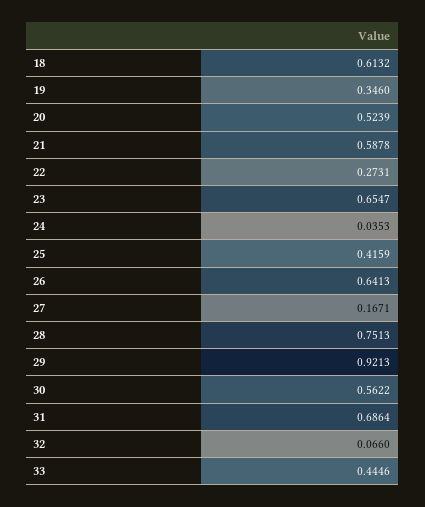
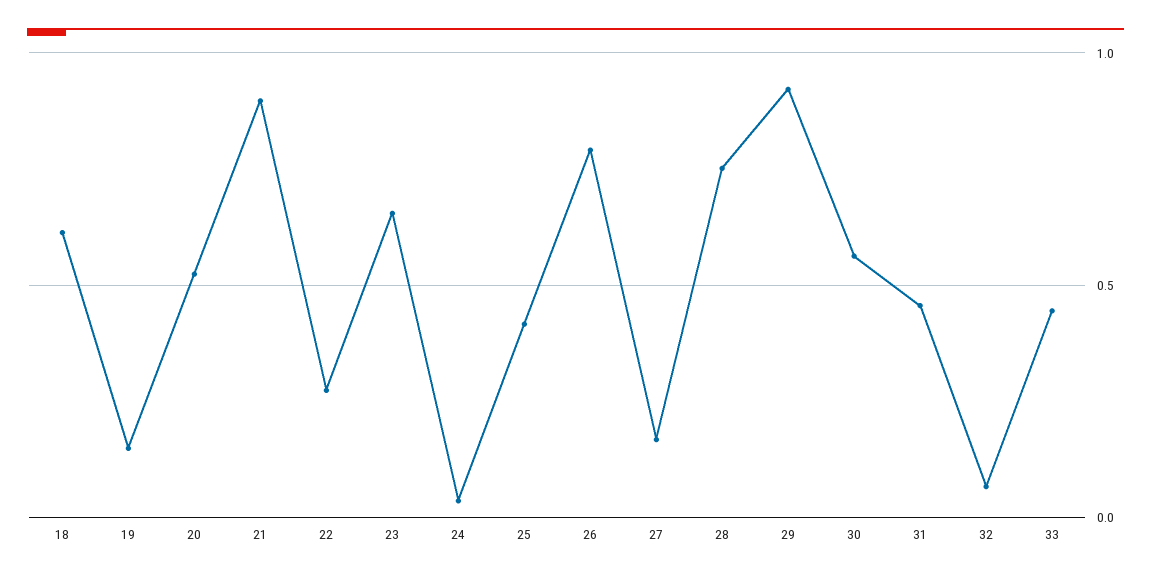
  {
    "18": 0.6132,
-   "19": 0.346,
+   "19": 0.15,
    "20": 0.5239,
-   "21": 0.5878,
+   "21": 0.9,
    "22": 0.2731,
    "23": 0.6547,
    "24": 0.0353,
    "25": 0.4159,
-   "26": 0.6413,
+   "26": 0.8,
    "27": 0.1671,
    "28": 0.7513,
    "29": 0.9213,
    "30": 0.5622,
-   "31": 0.6864,
+   "31": 0.45,
    "32": 0.066,
    "33": 0.4446
  }

